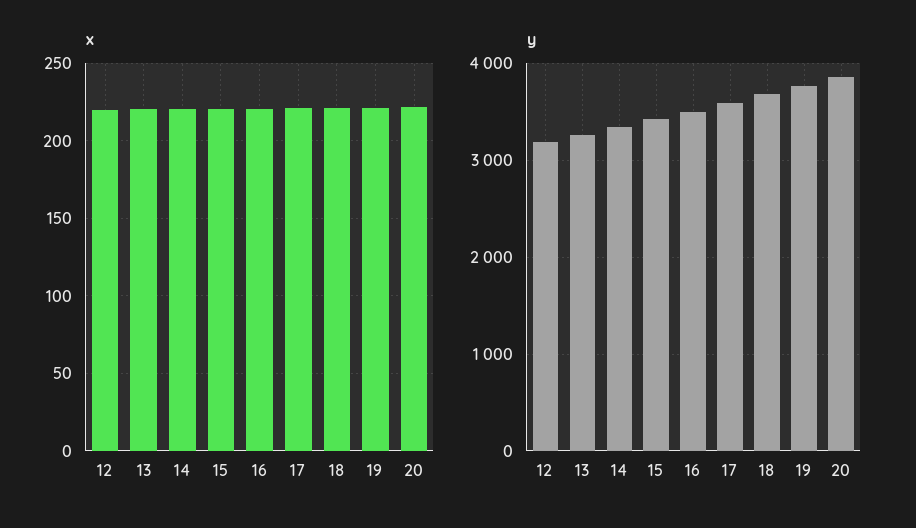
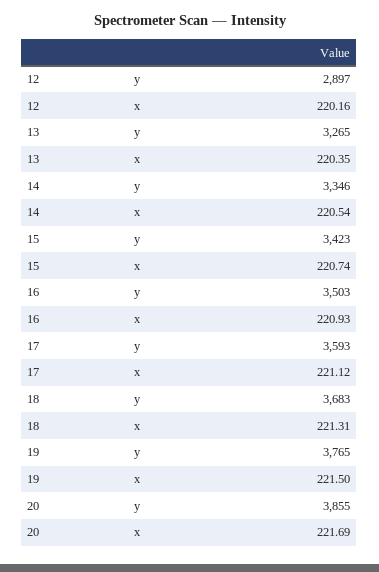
  {
    "x": {
      "12": 220.16,
      "13": 220.35,
      "14": 220.54,
      "15": 220.74,
      "16": 220.93,
      "17": 221.12,
      "18": 221.31,
      "19": 221.5,
      "20": 221.69
    },
    "y": {
-     "12": 3200,
+     "12": 2897,
      "13": 3265,
      "14": 3346,
      "15": 3423,
      "16": 3503,
      "17": 3593,
      "18": 3683,
      "19": 3765,
      "20": 3855
    }
  }

